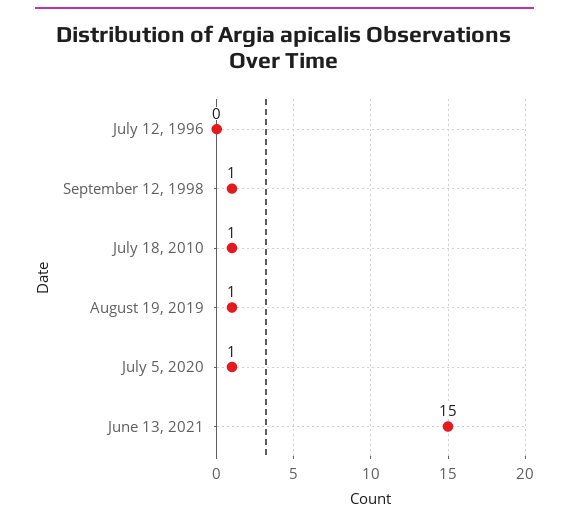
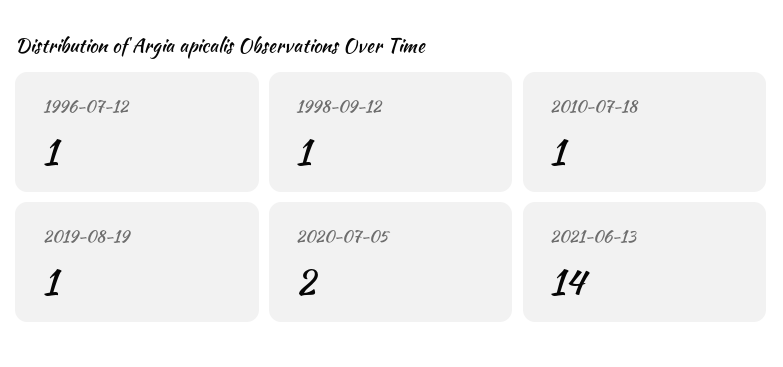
  {
-   "July 12, 1996": 0,
+   "July 12, 1996": 1,
    "September 12, 1998": 1,
    "July 18, 2010": 1,
    "August 19, 2019": 1,
-   "July 5, 2020": 1,
+   "July 5, 2020": 2,
-   "June 13, 2021": 15
+   "June 13, 2021": 14
  }

